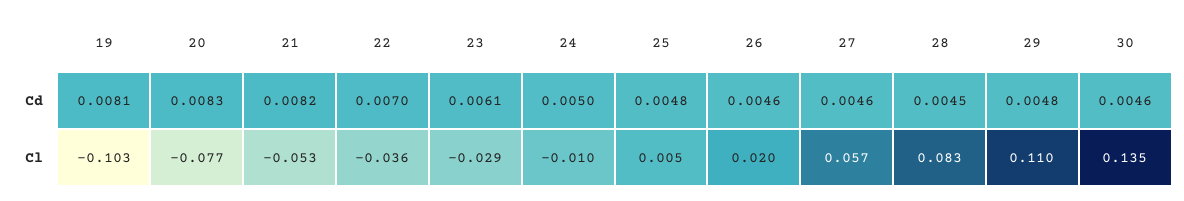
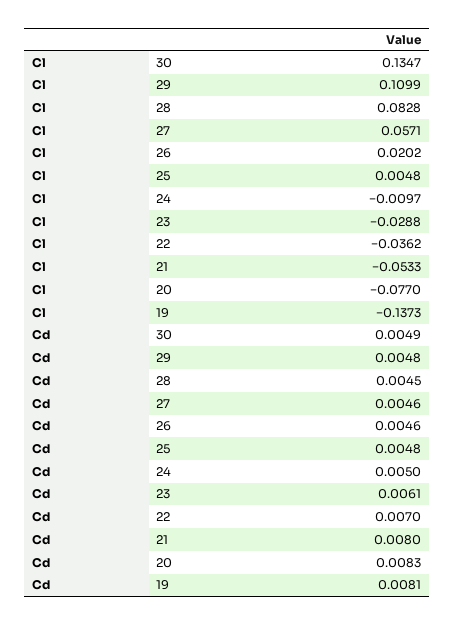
  {
    "19": {
      "Cd": 0.0081,
-     "Cl": -0.103
+     "Cl": -0.1373
    },
    "20": {
      "Cd": 0.0083,
      "Cl": -0.077
    },
    "21": {
-     "Cd": 0.0082,
+     "Cd": 0.008,
      "Cl": -0.0533
    },
    "22": {
      "Cd": 0.007,
      "Cl": -0.0362
    },
    "23": {
      "Cd": 0.0061,
      "Cl": -0.0288
    },
    "24": {
      "Cd": 0.005,
      "Cl": -0.0097
    },
    "25": {
      "Cd": 0.0048,
      "Cl": 0.0048
    },
    "26": {
      "Cd": 0.0046,
      "Cl": 0.0202
    },
    "27": {
      "Cd": 0.0046,
      "Cl": 0.0571
    },
    "28": {
      "Cd": 0.0045,
      "Cl": 0.0828
    },
    "29": {
      "Cd": 0.0048,
      "Cl": 0.1099
    },
    "30": {
-     "Cd": 0.0046,
+     "Cd": 0.0049,
      "Cl": 0.1347
    }
  }

